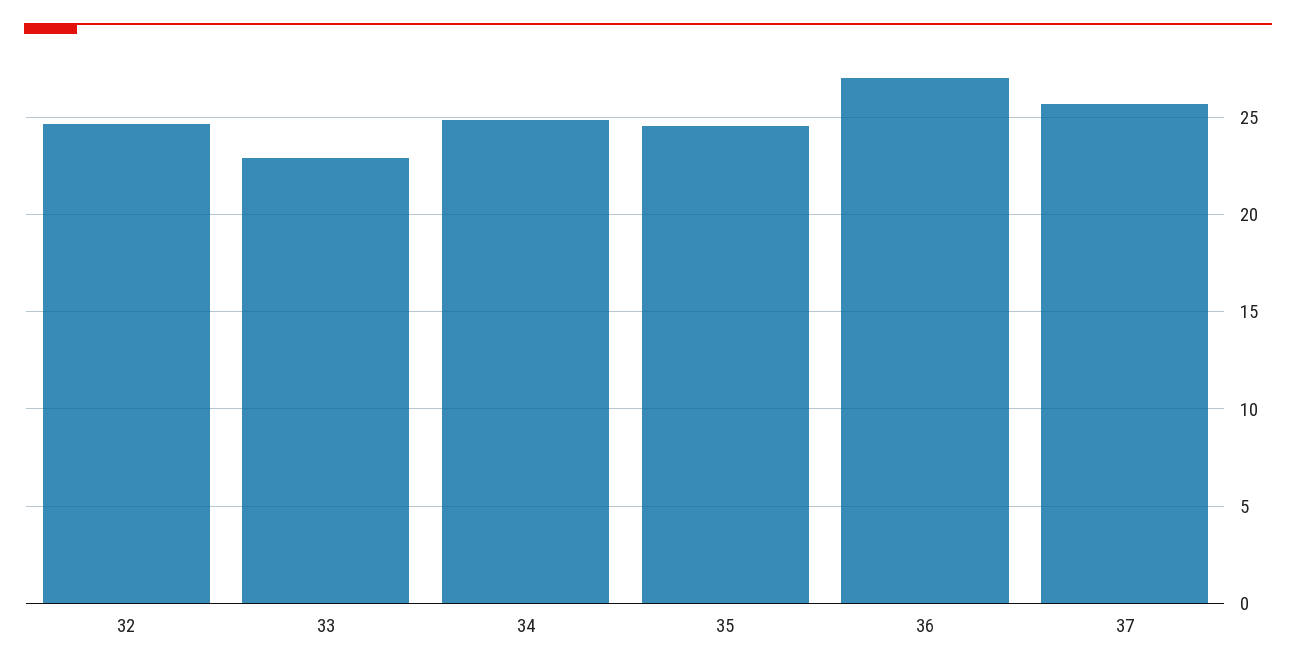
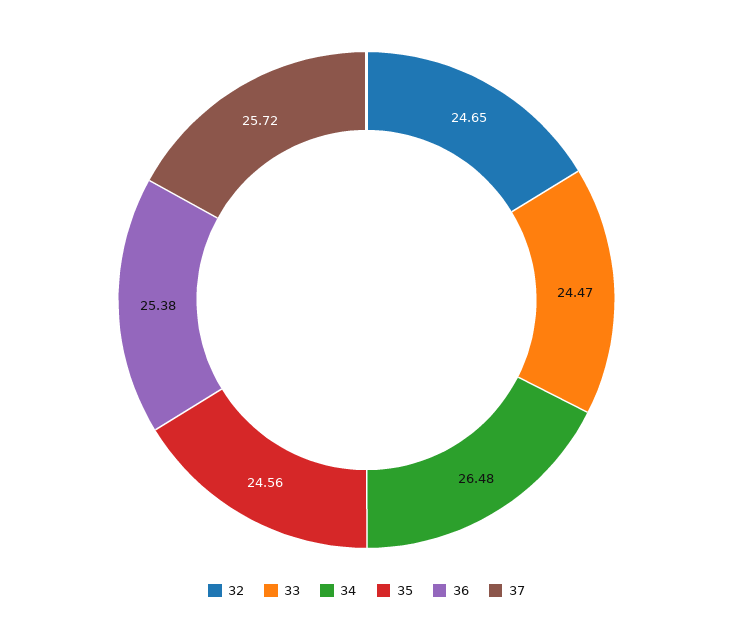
  {
    "32": 24.65,
-   "33": 23,
+   "33": 24.47,
-   "34": 25,
+   "34": 26.48,
    "35": 24.56,
-   "36": 27,
+   "36": 25.38,
    "37": 25.72
  }

